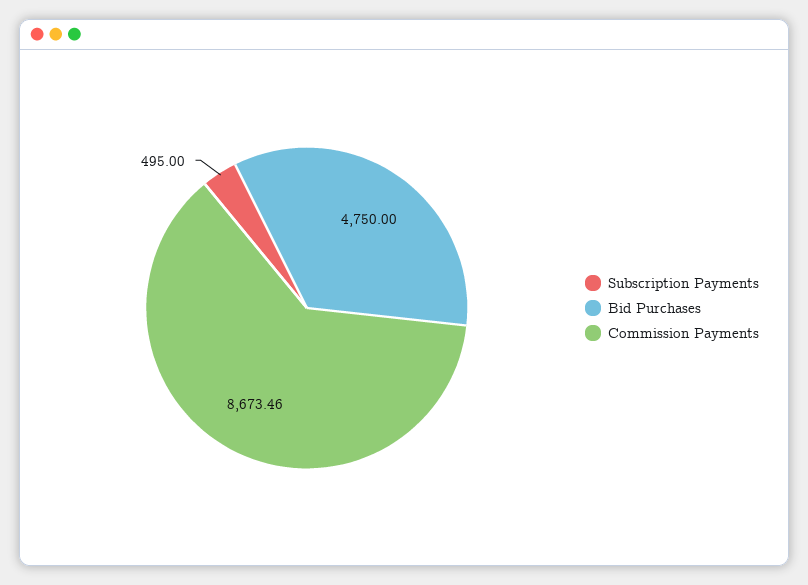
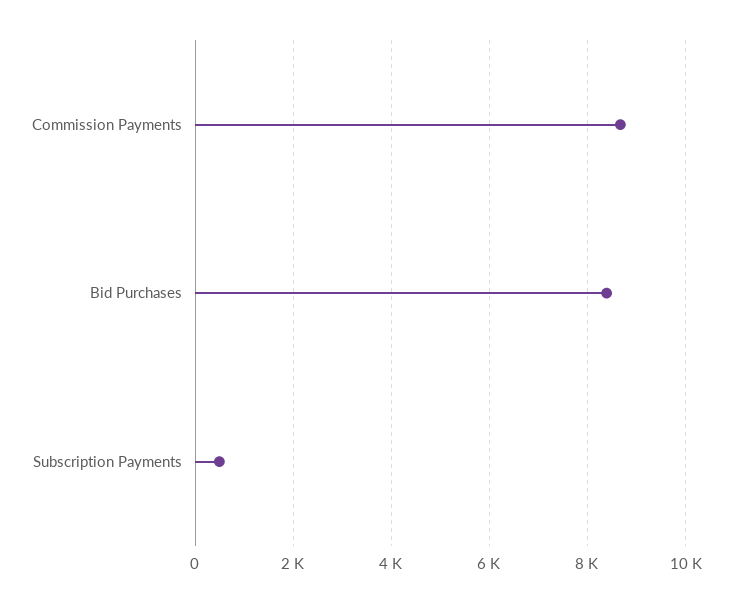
  {
    "Subscription Payments": 495,
-   "Bid Purchases": 4750,
+   "Bid Purchases": 8400,
    "Commission Payments": 8673.46
  }

